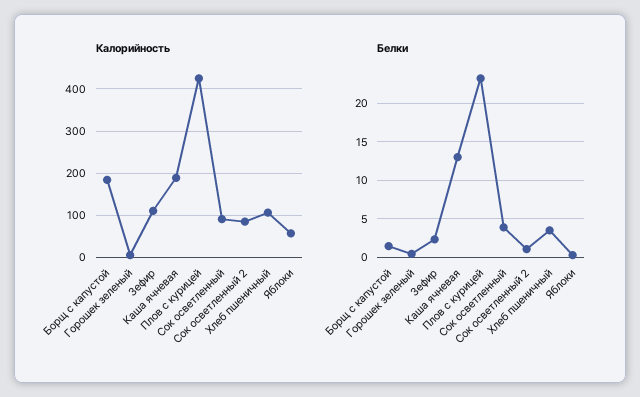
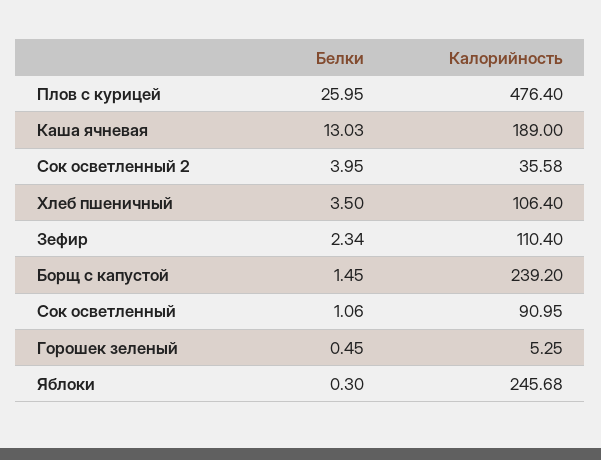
  {
    "Калорийность": {
-     "Борщ с капустой": 180,
+     "Борщ с капустой": 239.2,
      "Горошек зеленый": 5.25,
      "Зефир": 110.4,
      "Каша ячневая": 189,
-     "Плов с курицей": 420,
+     "Плов с курицей": 476.4,
      "Сок осветленный": 90.95,
-     "Сок осветленный 2": 80,
+     "Сок осветленный 2": 35.58,
      "Хлеб пшеничный": 106.4,
-     "Яблоки": 60
+     "Яблоки": 245.68
    },
    "Белки": {
      "Борщ с капустой": 1.45,
      "Горошек зеленый": 0.45,
      "Зефир": 2.34,
      "Каша ячневая": 13.03,
-     "Плов с курицей": 23,
+     "Плов с курицей": 25.95,
-     "Сок осветленный": 4,
+     "Сок осветленный": 1.06,
-     "Сок осветленный 2": 1,
+     "Сок осветленный 2": 3.95,
      "Хлеб пшеничный": 3.5,
      "Яблоки": 0.3
    }
  }

